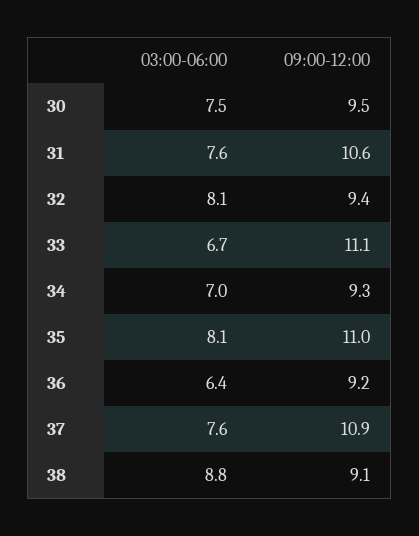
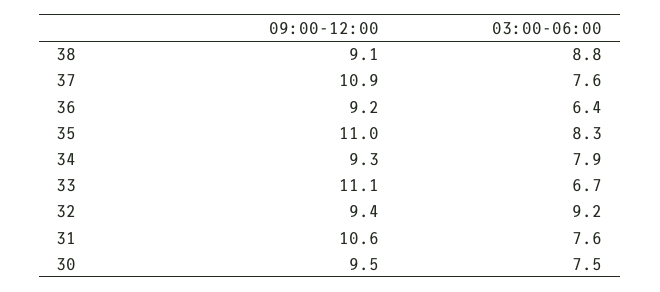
  {
    "03:00-06:00": {
      "30": 7.5,
      "31": 7.6,
-     "32": 8.1,
+     "32": 9.2,
      "33": 6.7,
-     "34": 7,
+     "34": 7.9,
-     "35": 8.1,
+     "35": 8.3,
      "36": 6.4,
      "37": 7.6,
      "38": 8.8
    },
    "09:00-12:00": {
      "30": 9.5,
      "31": 10.6,
      "32": 9.4,
      "33": 11.1,
      "34": 9.3,
      "35": 11,
      "36": 9.2,
      "37": 10.9,
      "38": 9.1
    }
  }

